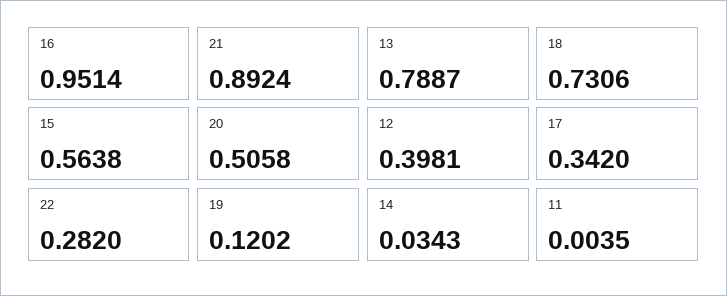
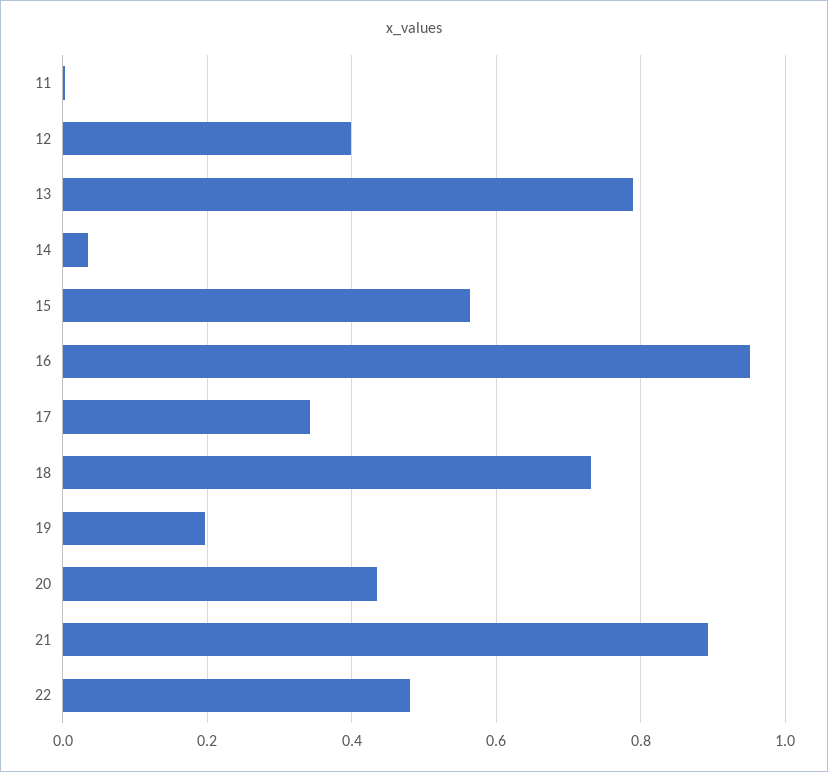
  {
    "16": 0.9514,
    "21": 0.8924,
    "13": 0.7887,
    "18": 0.7306,
    "15": 0.5638,
-   "20": 0.5058,
+   "20": 0.44,
    "12": 0.3981,
    "17": 0.342,
-   "22": 0.282,
+   "22": 0.48,
-   "19": 0.1202,
+   "19": 0.2,
    "14": 0.0343,
    "11": 0.0035
  }

